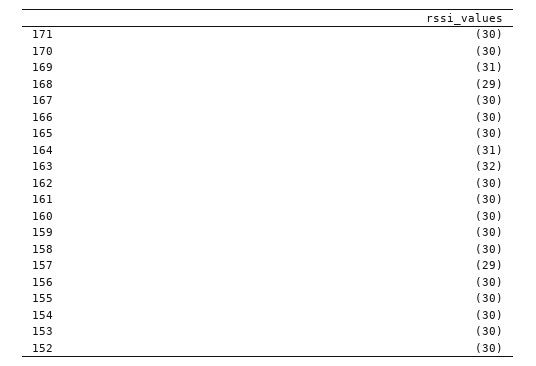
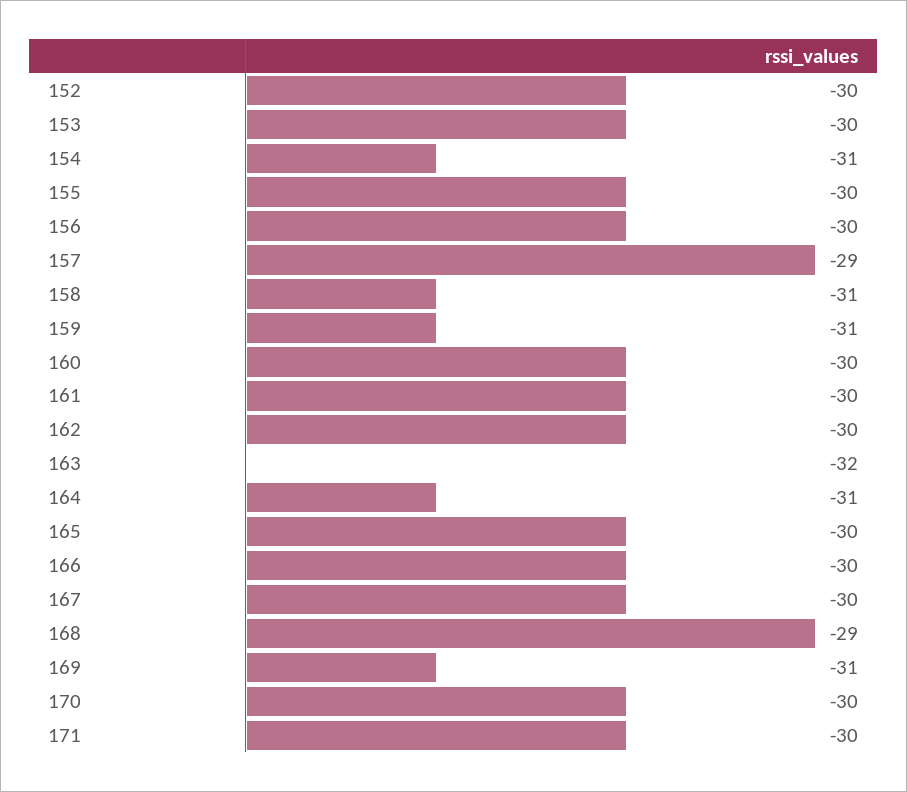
  {
    "171": -30,
    "170": -30,
    "169": -31,
    "168": -29,
    "167": -30,
    "166": -30,
    "165": -30,
    "164": -31,
    "163": -32,
    "162": -30,
    "161": -30,
    "160": -30,
-   "159": -30,
+   "159": -31,
-   "158": -30,
+   "158": -31,
    "157": -29,
    "156": -30,
    "155": -30,
-   "154": -30,
+   "154": -31,
    "153": -30,
    "152": -30
  }

